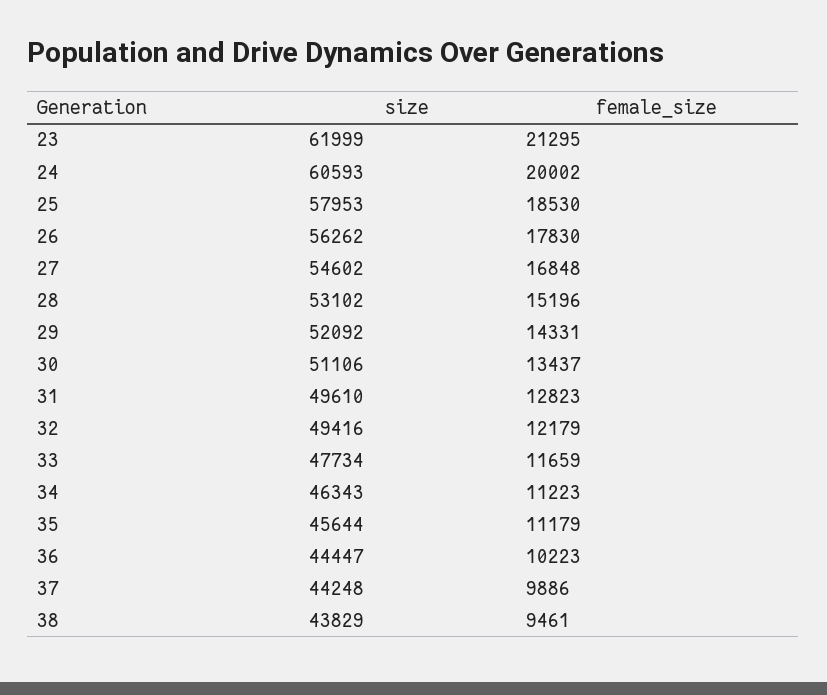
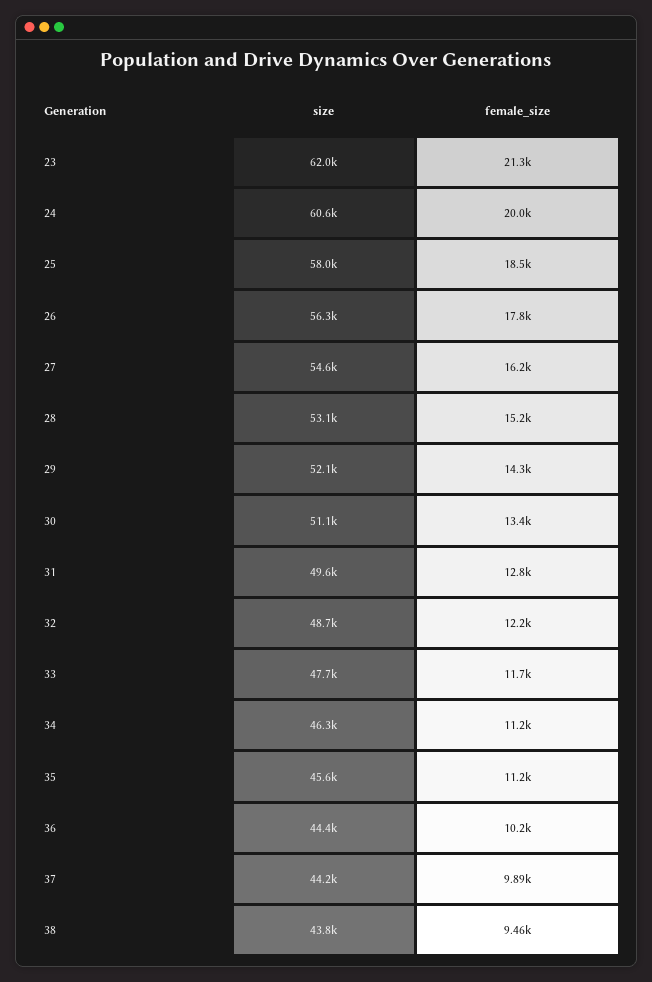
  {
    "size": {
      "23": 61999,
      "24": 60593,
      "25": 57953,
      "26": 56262,
      "27": 54602,
      "28": 53102,
      "29": 52092,
      "30": 51106,
      "31": 49610,
-     "32": 49416,
+     "32": 48700,
      "33": 47734,
      "34": 46343,
      "35": 45644,
      "36": 44447,
      "37": 44248,
      "38": 43829
    },
    "female_size": {
      "23": 21295,
      "24": 20002,
      "25": 18530,
      "26": 17830,
-     "27": 16848,
+     "27": 16200,
      "28": 15196,
      "29": 14331,
      "30": 13437,
      "31": 12823,
      "32": 12179,
      "33": 11659,
      "34": 11223,
      "35": 11179,
      "36": 10223,
      "37": 9886,
      "38": 9461
    }
  }

